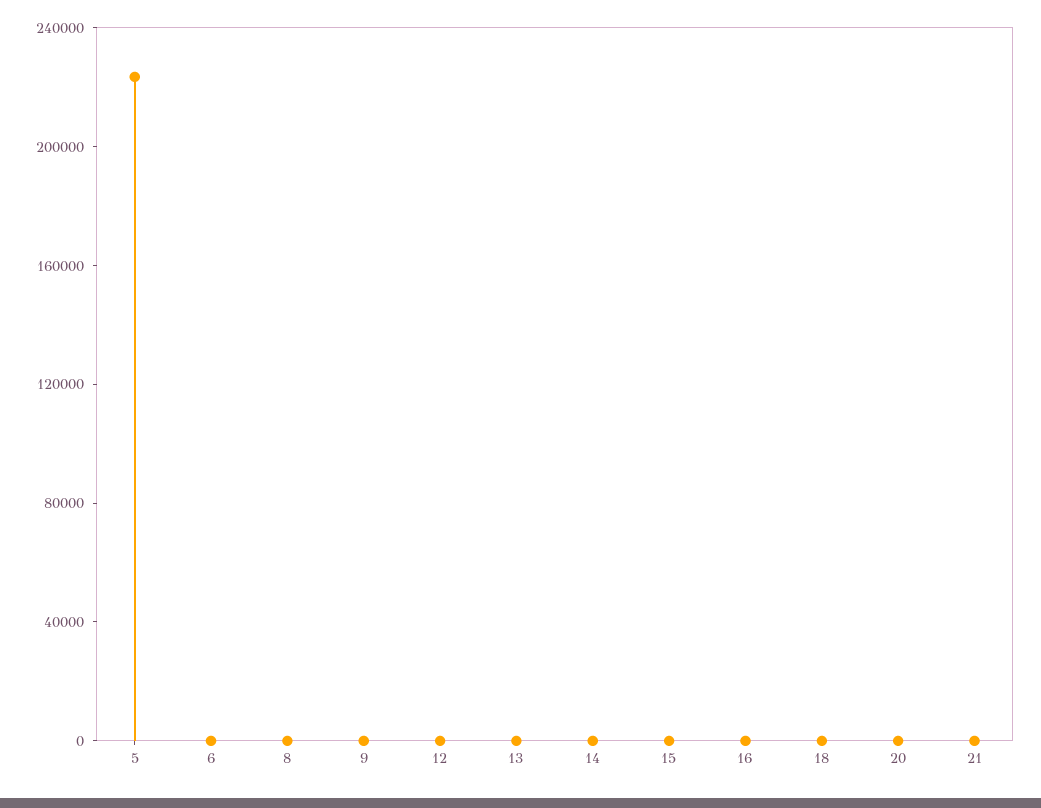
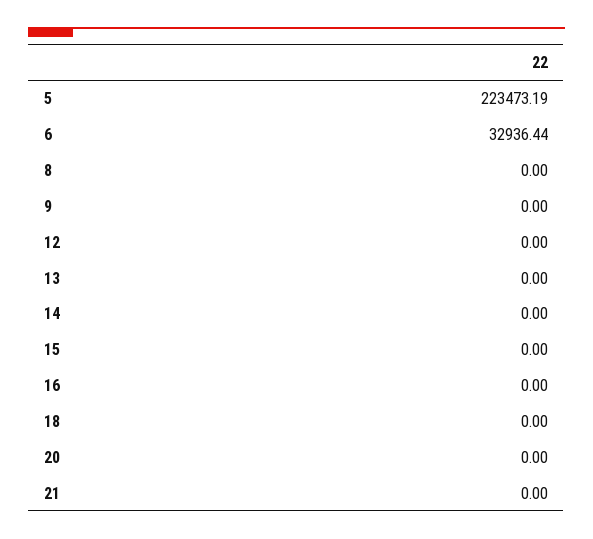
  {
    "5": 223473.19,
-   "6": 0,
+   "6": 32936.44,
    "8": 0,
    "9": 0,
    "12": 0,
    "13": 0,
    "14": 0,
    "15": 0,
    "16": 0,
    "18": 0,
    "20": 0,
    "21": 0
  }

